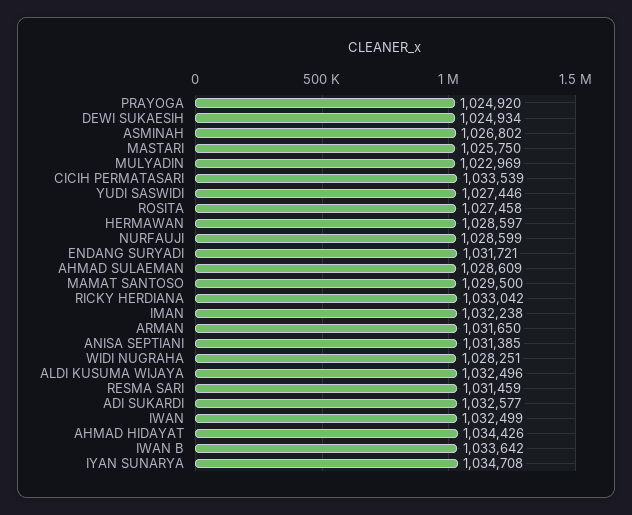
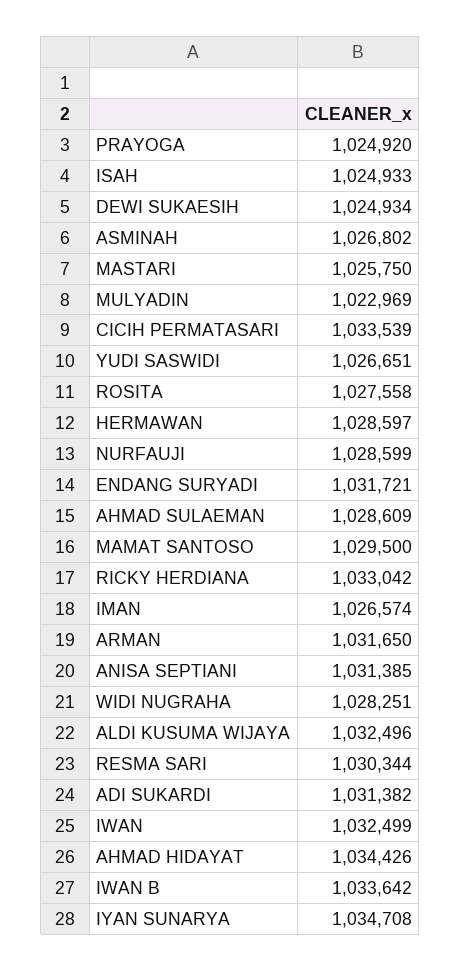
  {
    "PRAYOGA": 1024920,
    "DEWI SUKAESIH": 1024934,
    "ASMINAH": 1026802,
    "MASTARI": 1025750,
    "MULYADIN": 1022969,
    "CICIH PERMATASARI": 1033539,
-   "YUDI SASWIDI": 1027446,
+   "YUDI SASWIDI": 1026651,
-   "ROSITA": 1027458,
+   "ROSITA": 1027558,
    "HERMAWAN": 1028597,
    "NURFAUJI": 1028599,
    "ENDANG SURYADI": 1031721,
    "AHMAD SULAEMAN": 1028609,
    "MAMAT SANTOSO": 1029500,
    "RICKY HERDIANA": 1033042,
-   "IMAN": 1032238,
+   "IMAN": 1026574,
    "ARMAN": 1031650,
    "ANISA SEPTIANI": 1031385,
    "WIDI NUGRAHA": 1028251,
    "ALDI KUSUMA WIJAYA": 1032496,
-   "RESMA SARI": 1031459,
+   "RESMA SARI": 1030344,
-   "ADI SUKARDI": 1032577,
+   "ADI SUKARDI": 1031382,
    "IWAN": 1032499,
    "AHMAD HIDAYAT": 1034426,
    "IWAN B": 1033642,
-   "IYAN SUNARYA": 1034708
+   "IYAN SUNARYA": 1034708,
+   "ISAH": 1024933
  }

